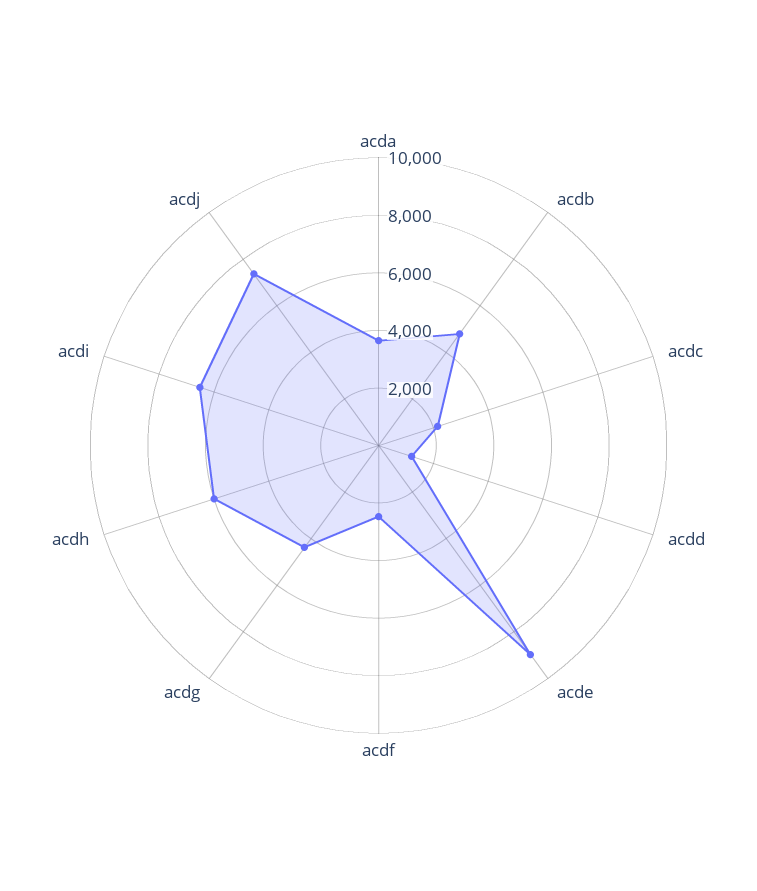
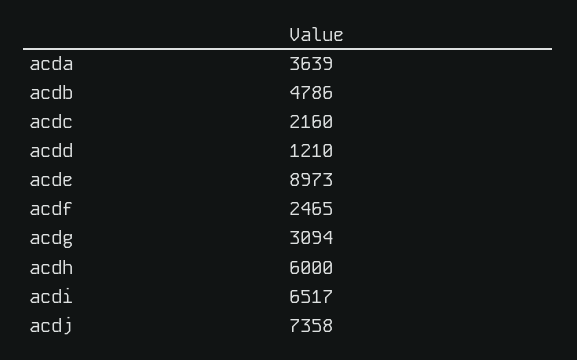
  {
    "acda": 3639,
    "acdb": 4786,
    "acdc": 2160,
    "acdd": 1210,
    "acde": 8973,
    "acdf": 2465,
-   "acdg": 4500,
+   "acdg": 3094,
    "acdh": 6000,
    "acdi": 6517,
    "acdj": 7358
  }

